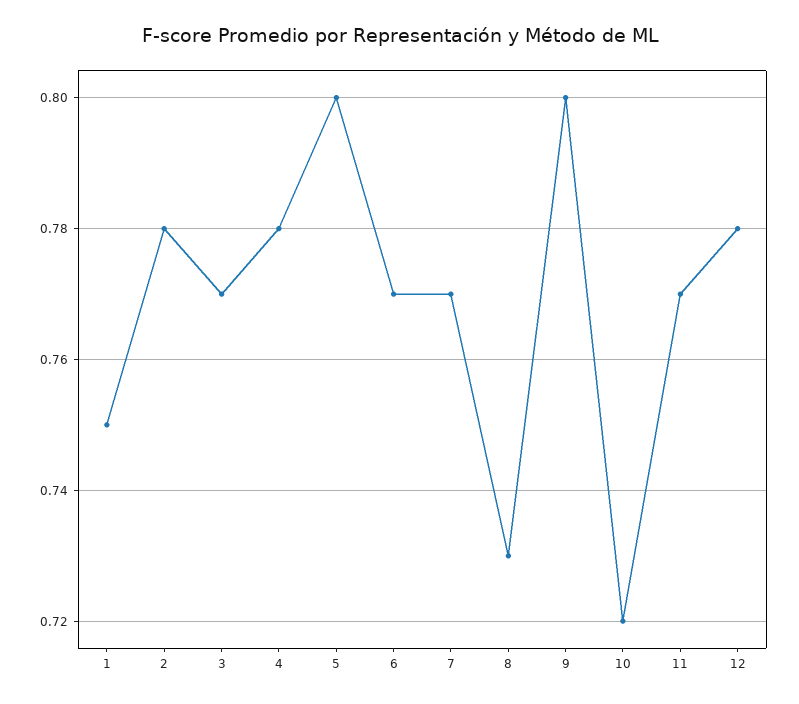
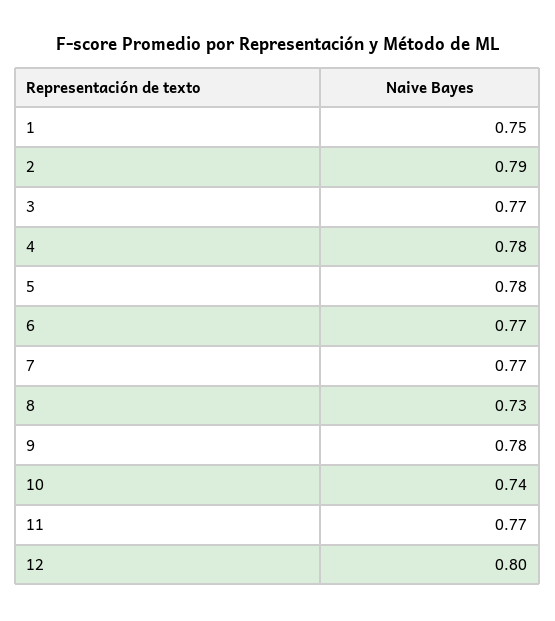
  {
    "1": 0.75,
-   "2": 0.78,
+   "2": 0.79,
    "3": 0.77,
    "4": 0.78,
-   "5": 0.8,
+   "5": 0.78,
    "6": 0.77,
    "7": 0.77,
    "8": 0.73,
-   "9": 0.8,
+   "9": 0.78,
-   "10": 0.72,
+   "10": 0.74,
    "11": 0.77,
-   "12": 0.78
+   "12": 0.8
  }

